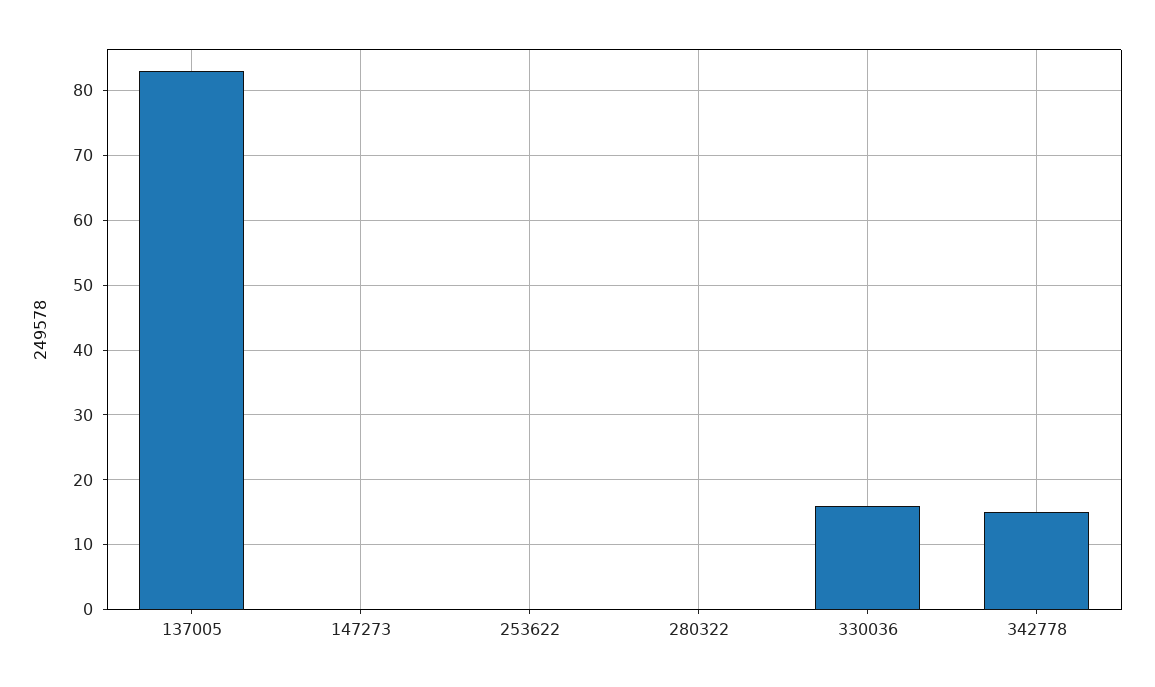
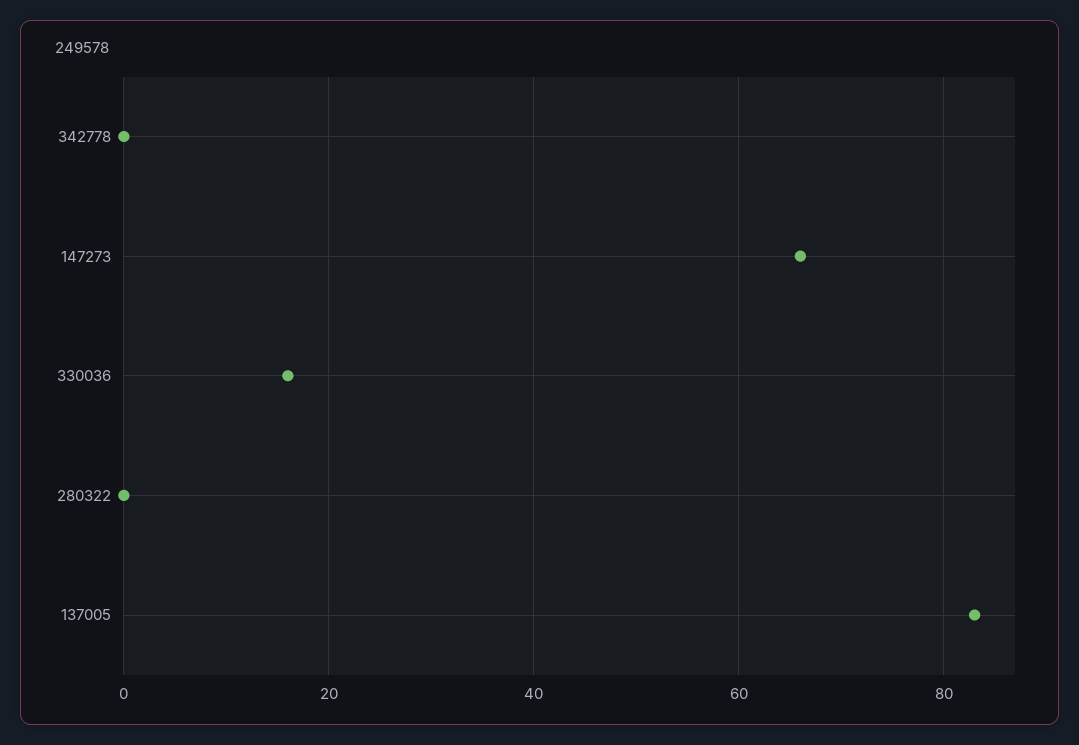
  {
    "137005": 83,
-   "147273": 0,
+   "147273": 65,
-   "253622": 0,
    "280322": 0,
    "330036": 16,
-   "342778": 15
+   "342778": 0
  }

